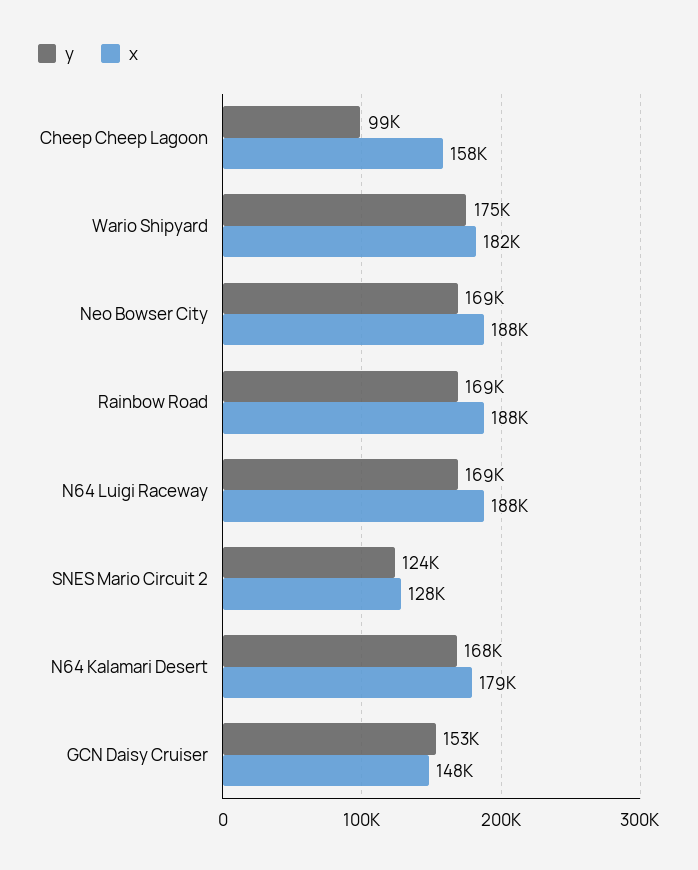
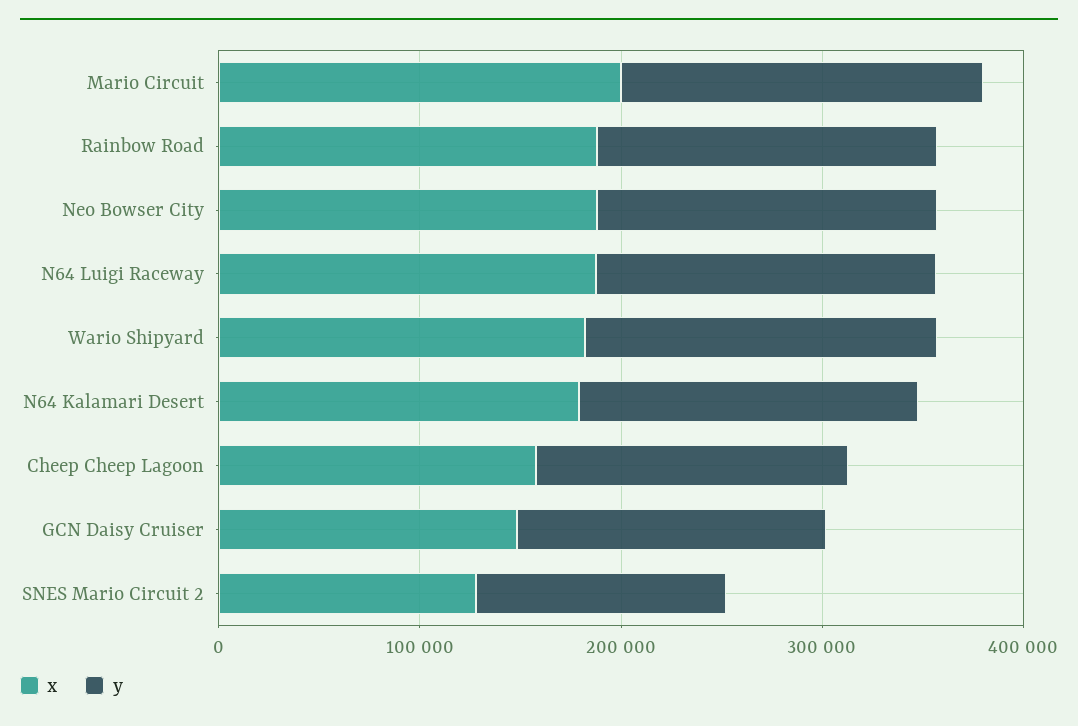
  {
    "y": {
-     "Cheep Cheep Lagoon": 99000,
+     "Cheep Cheep Lagoon": 160000,
      "Wario Shipyard": 175000,
      "Neo Bowser City": 169000,
      "Rainbow Road": 169000,
      "N64 Luigi Raceway": 169000,
      "SNES Mario Circuit 2": 124000,
      "N64 Kalamari Desert": 168000,
-     "GCN Daisy Cruiser": 153000
+     "GCN Daisy Cruiser": 153000,
+     "Mario Circuit": 180000
    },
    "x": {
      "Cheep Cheep Lagoon": 158000,
      "Wario Shipyard": 182000,
      "Neo Bowser City": 188000,
      "Rainbow Road": 188000,
      "N64 Luigi Raceway": 188000,
      "SNES Mario Circuit 2": 128000,
      "N64 Kalamari Desert": 179000,
-     "GCN Daisy Cruiser": 148000
+     "GCN Daisy Cruiser": 148000,
+     "Mario Circuit": 200000
    }
  }

